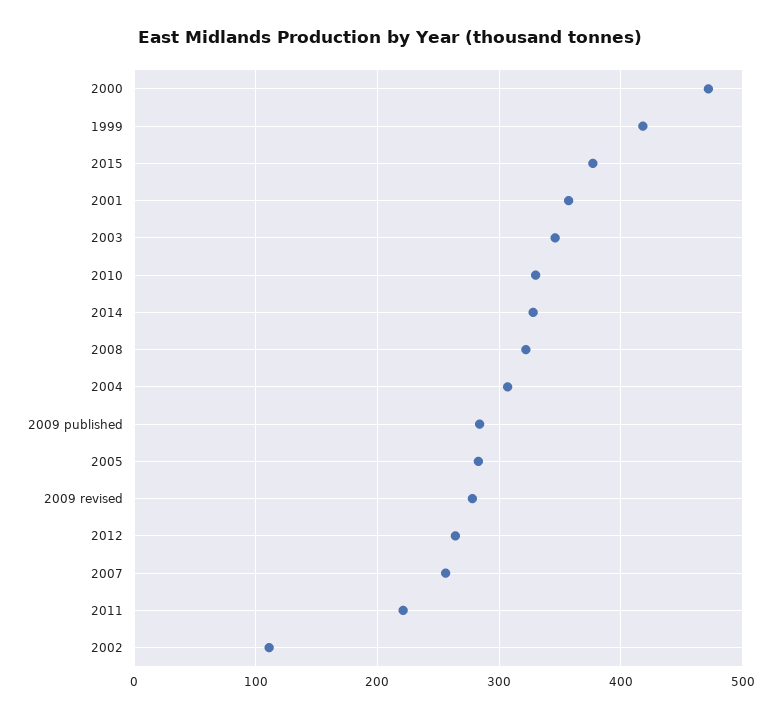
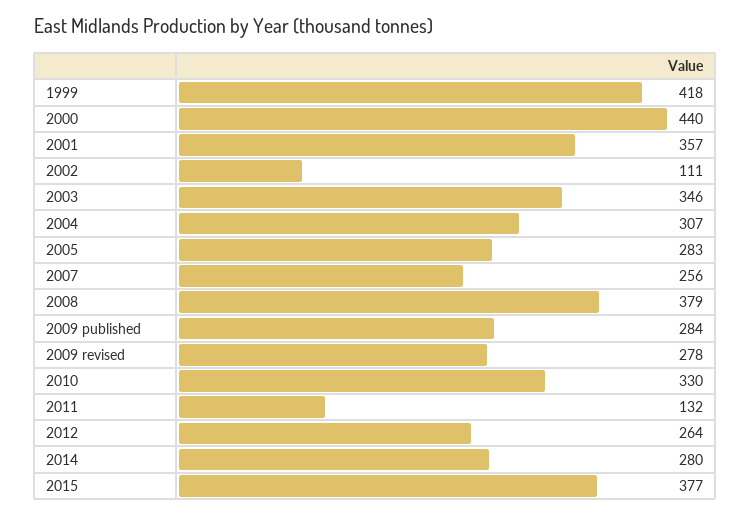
  {
-   "2000": 470,
+   "2000": 440,
    "1999": 418,
    "2015": 377,
    "2001": 357,
    "2003": 346,
    "2010": 330,
-   "2014": 330,
+   "2014": 280,
-   "2008": 320,
+   "2008": 379,
    "2004": 307,
    "2009 published": 284,
    "2005": 283,
    "2009 revised": 278,
    "2012": 264,
    "2007": 256,
-   "2011": 220,
+   "2011": 132,
    "2002": 111
  }

